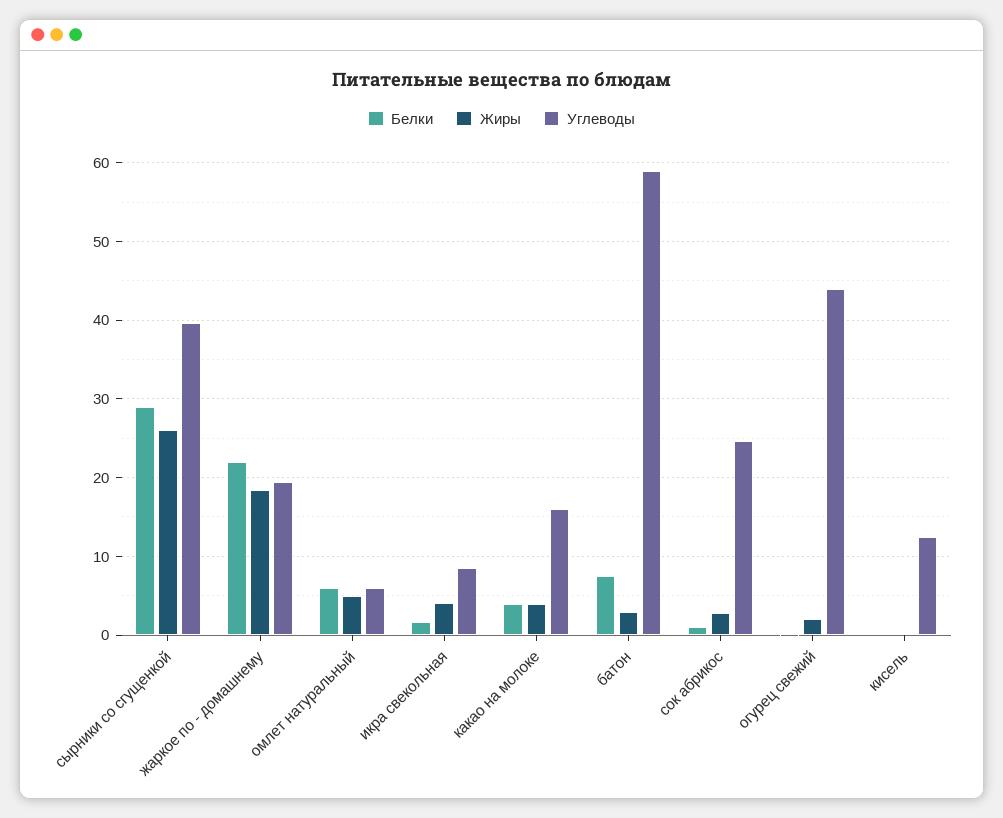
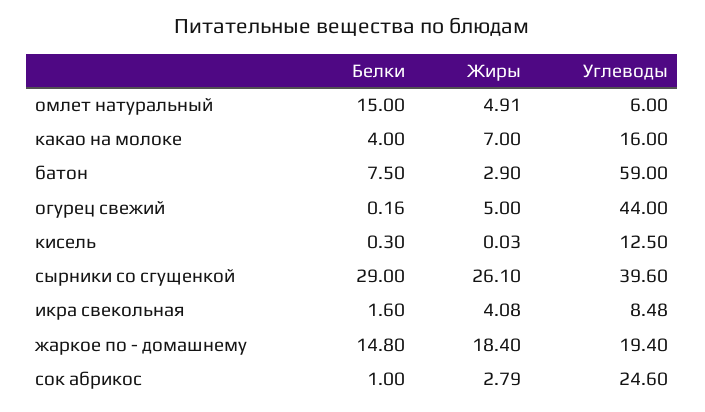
  {
    "Белки": {
      "сырники со сгущенкой": 29,
-     "жаркое по - домашнему": 22,
+     "жаркое по - домашнему": 14.8,
-     "омлет натуральный": 6,
+     "омлет натуральный": 15,
      "икра свекольная": 1.6,
      "какао на молоке": 4,
      "батон": 7.5,
      "сок абрикос": 1,
      "огурец свежий": 0.16,
      "кисель": 0.3
    },
    "Жиры": {
      "сырники со сгущенкой": 26.1,
      "жаркое по - домашнему": 18.4,
      "омлет натуральный": 4.91,
      "икра свекольная": 4.08,
-     "какао на молоке": 4,
+     "какао на молоке": 7,
      "батон": 2.9,
      "сок абрикос": 2.79,
-     "огурец свежий": 2,
+     "огурец свежий": 5,
      "кисель": 0.03
    },
    "Углеводы": {
      "сырники со сгущенкой": 39.6,
      "жаркое по - домашнему": 19.4,
      "омлет натуральный": 6,
      "икра свекольная": 8.48,
      "какао на молоке": 16,
      "батон": 59,
      "сок абрикос": 24.6,
      "огурец свежий": 44,
      "кисель": 12.5
    }
  }

